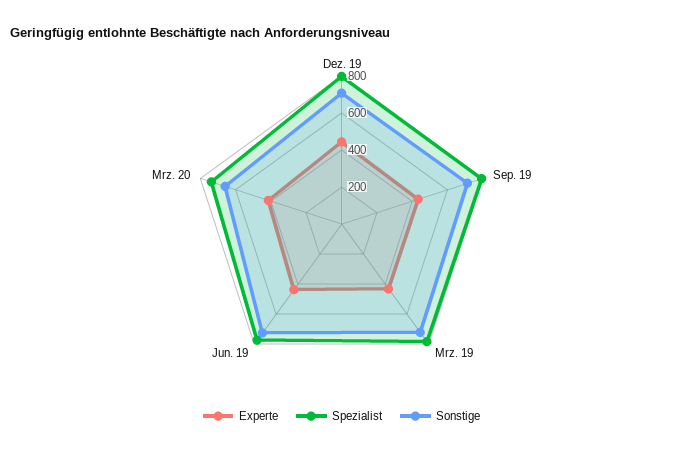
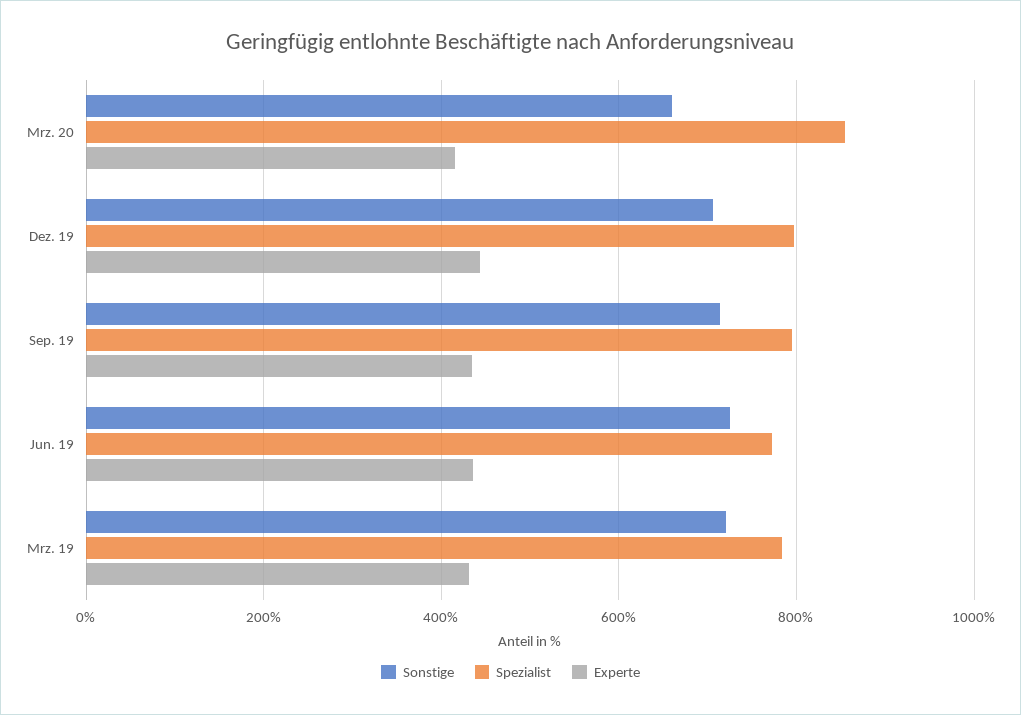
  {
    "Experte": {
      "Dez. 19": 440,
      "Sep. 19": 440,
      "Mrz. 19": 440,
      "Jun. 19": 440,
      "Mrz. 20": 420
    },
    "Spezialist": {
      "Dez. 19": 800,
      "Sep. 19": 800,
      "Mrz. 19": 780,
      "Jun. 19": 780,
-     "Mrz. 20": 750
+     "Mrz. 20": 860
    },
    "Sonstige": {
      "Dez. 19": 700,
      "Sep. 19": 720,
      "Mrz. 19": 720,
      "Jun. 19": 720,
      "Mrz. 20": 660
    }
  }

